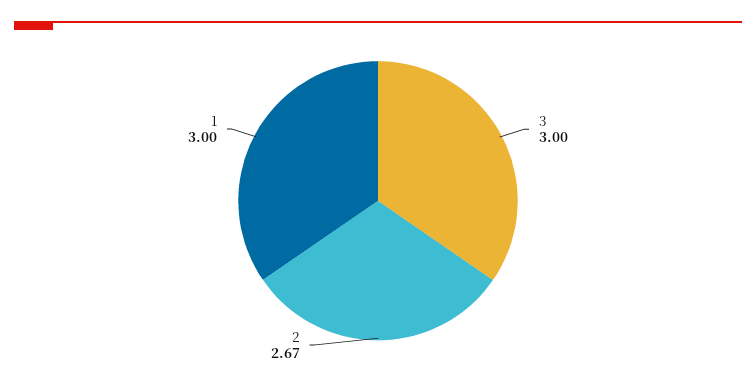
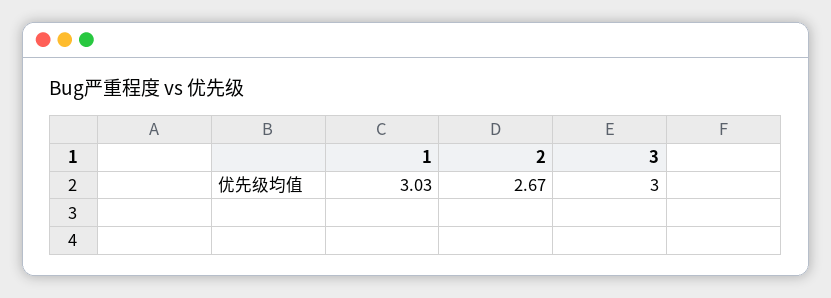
  {
    "3": 3,
    "2": 2.67,
-   "1": 3
+   "1": 3.03
  }

